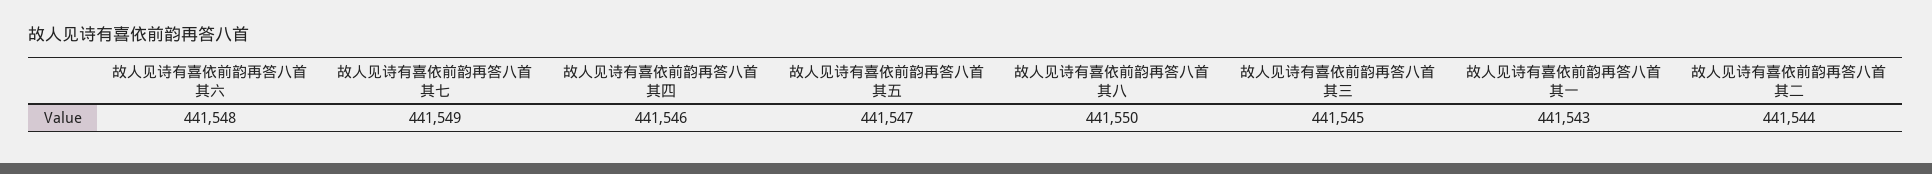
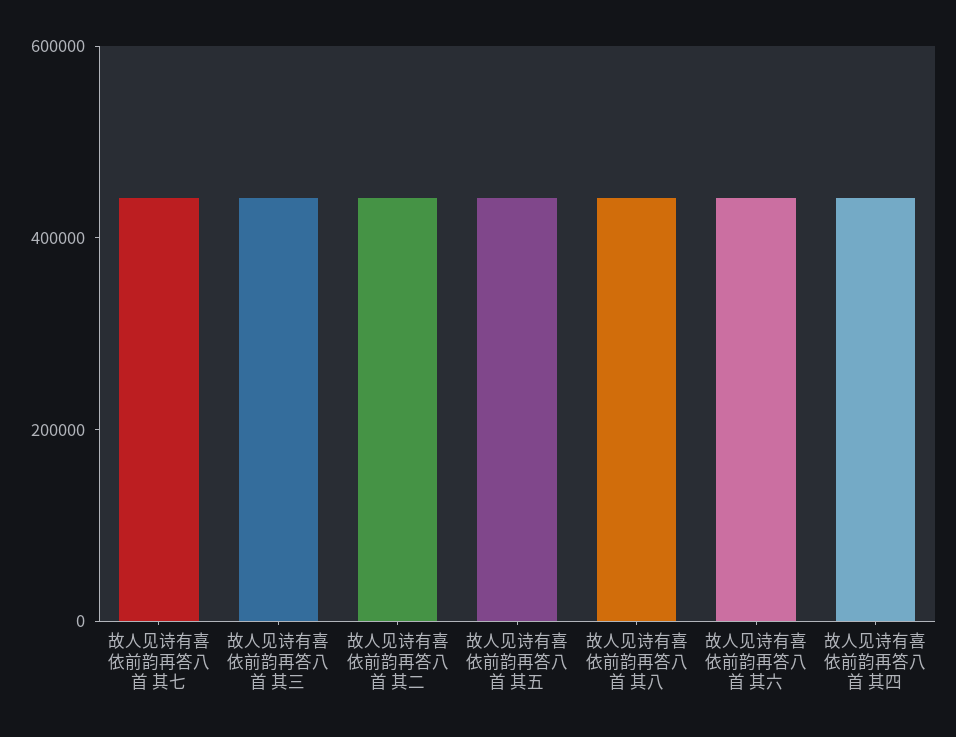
  {
    "故人见诗有喜依前韵再答八首 其六": 441548,
    "故人见诗有喜依前韵再答八首 其七": 441549,
    "故人见诗有喜依前韵再答八首 其四": 441546,
    "故人见诗有喜依前韵再答八首 其五": 441547,
    "故人见诗有喜依前韵再答八首 其八": 441550,
    "故人见诗有喜依前韵再答八首 其三": 441545,
-   "故人见诗有喜依前韵再答八首 其一": 441543,
    "故人见诗有喜依前韵再答八首 其二": 441544
  }

